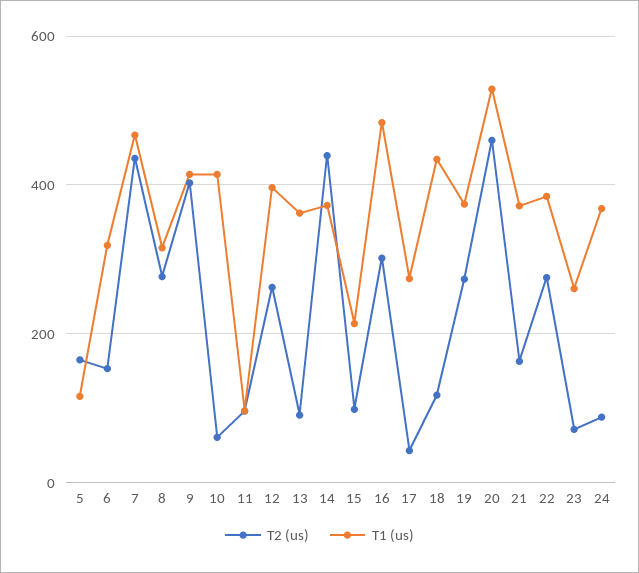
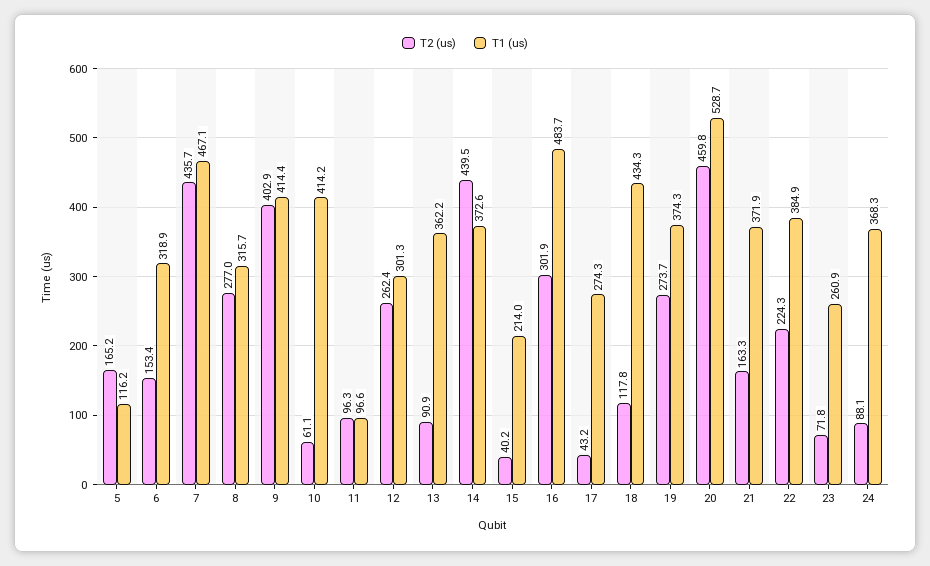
  {
    "T2 (us)": {
      "5": 165.2,
      "6": 153.4,
      "7": 435.7,
      "8": 277,
      "9": 402.9,
      "10": 61.1,
      "11": 96.3,
      "12": 262.4,
      "13": 90.9,
      "14": 439.5,
-     "15": 100,
+     "15": 40.2,
      "16": 301.9,
      "17": 43.2,
      "18": 117.8,
      "19": 273.7,
      "20": 459.8,
      "21": 163.3,
-     "22": 280,
+     "22": 224.3,
      "23": 71.8,
      "24": 88.1
    },
    "T1 (us)": {
      "5": 116.2,
      "6": 318.9,
      "7": 467.1,
      "8": 315.7,
      "9": 414.4,
      "10": 414.2,
      "11": 96.6,
-     "12": 400,
+     "12": 301.3,
      "13": 362.2,
      "14": 372.6,
      "15": 214,
      "16": 483.7,
      "17": 274.3,
      "18": 434.3,
      "19": 374.3,
      "20": 528.7,
      "21": 371.9,
      "22": 384.9,
      "23": 260.9,
      "24": 368.3
    }
  }

